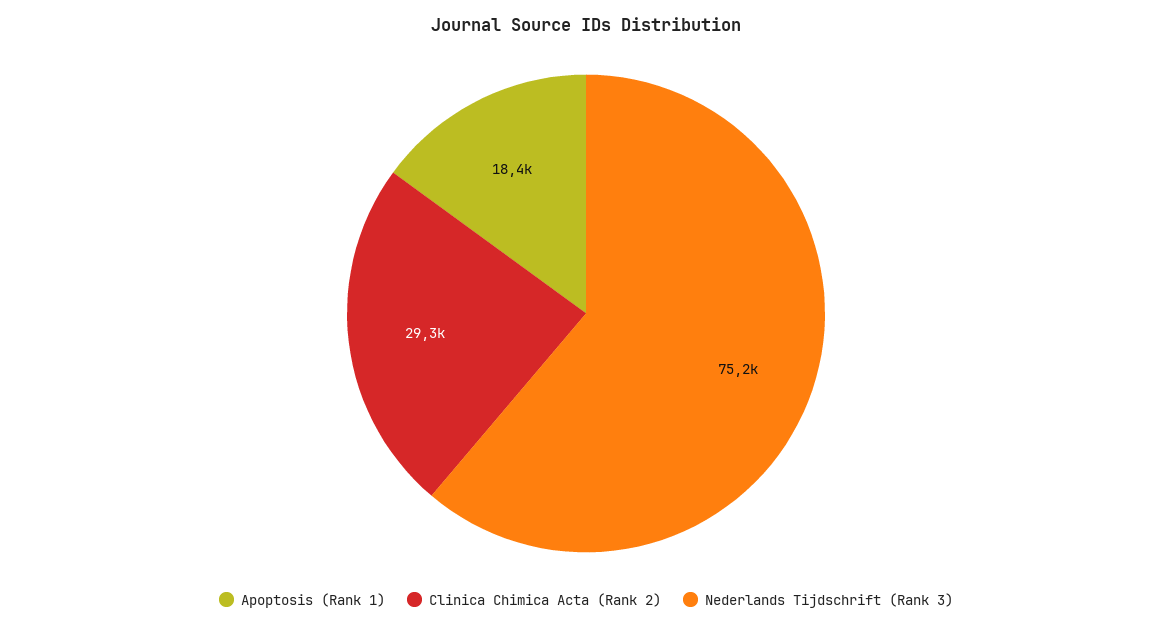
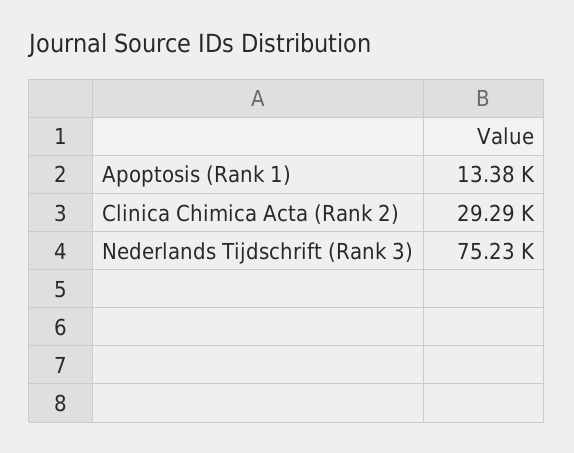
  {
-   "Apoptosis (Rank 1)": 18400,
+   "Apoptosis (Rank 1)": 13380,
    "Clinica Chimica Acta (Rank 2)": 29290,
    "Nederlands Tijdschrift (Rank 3)": 75230
  }

